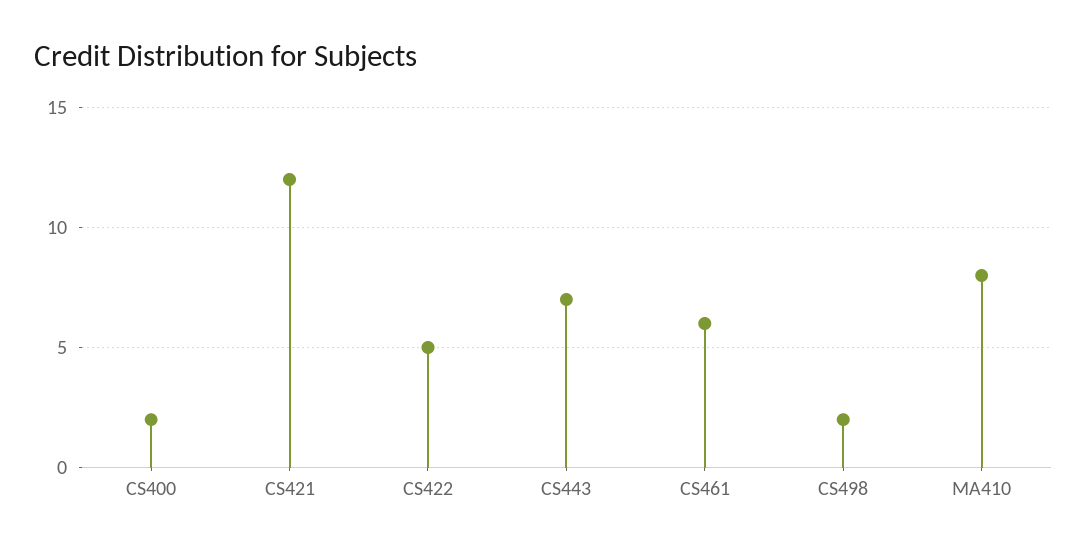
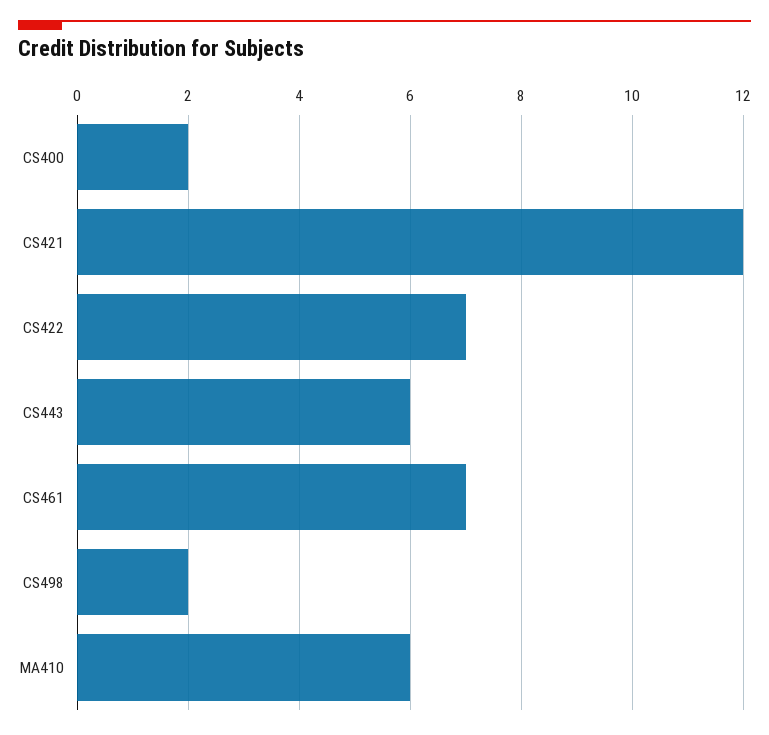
  {
    "CS400": 2,
    "CS421": 12,
-   "CS422": 5,
+   "CS422": 7,
-   "CS443": 7,
+   "CS443": 6,
-   "CS461": 6,
+   "CS461": 7,
    "CS498": 2,
-   "MA410": 8
+   "MA410": 6
  }

